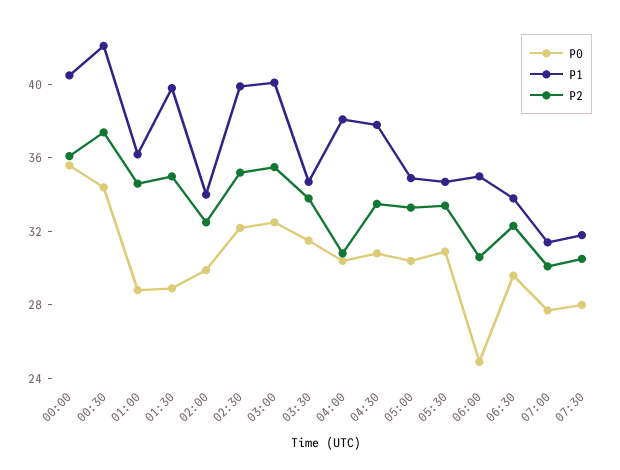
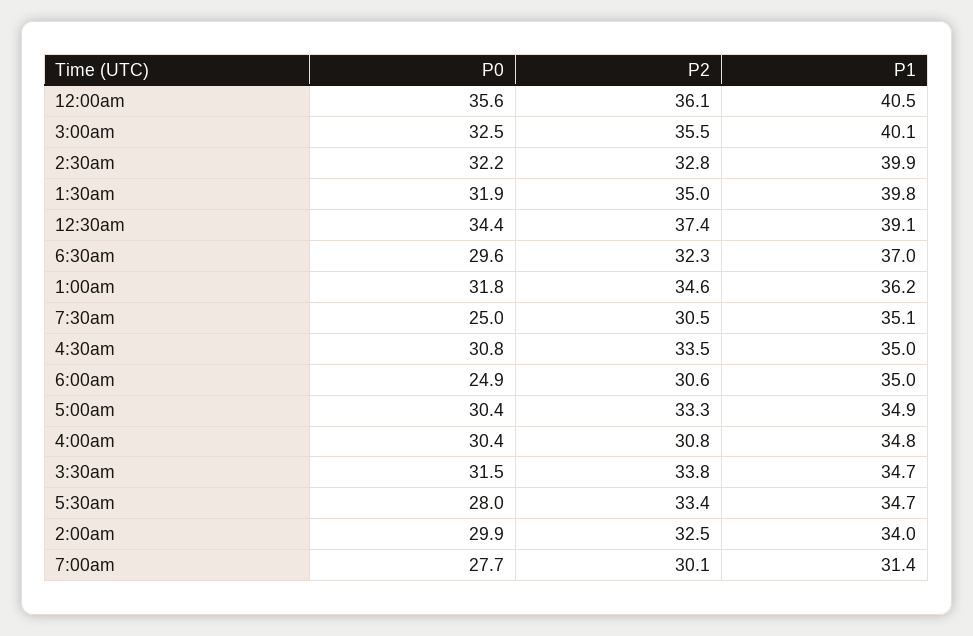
  {
    "P0": {
      "00:00": 35.6,
      "00:30": 34.4,
-     "01:00": 29,
+     "01:00": 31.8,
-     "01:30": 29,
+     "01:30": 31.9,
      "02:00": 29.9,
      "02:30": 32.2,
      "03:00": 32.5,
      "03:30": 31.5,
      "04:00": 30.4,
      "04:30": 30.8,
      "05:00": 30.4,
-     "05:30": 31,
+     "05:30": 28,
      "06:00": 24.9,
      "06:30": 29.6,
      "07:00": 27.7,
-     "07:30": 28
+     "07:30": 25
    },
    "P1": {
      "00:00": 40.5,
-     "00:30": 42,
+     "00:30": 39.1,
      "01:00": 36.2,
      "01:30": 39.8,
      "02:00": 34,
      "02:30": 39.9,
      "03:00": 40.1,
      "03:30": 34.7,
-     "04:00": 38,
+     "04:00": 34.8,
-     "04:30": 38,
+     "04:30": 35,
      "05:00": 34.9,
      "05:30": 34.7,
      "06:00": 35,
-     "06:30": 34,
+     "06:30": 37,
      "07:00": 31.4,
-     "07:30": 32
+     "07:30": 35.1
    },
    "P2": {
      "00:00": 36.1,
      "00:30": 37.4,
      "01:00": 34.6,
      "01:30": 35,
      "02:00": 32.5,
-     "02:30": 35,
+     "02:30": 32.8,
      "03:00": 35.5,
      "03:30": 33.8,
      "04:00": 30.8,
      "04:30": 33.5,
      "05:00": 33.3,
      "05:30": 33.4,
      "06:00": 30.6,
      "06:30": 32.3,
      "07:00": 30.1,
      "07:30": 30.5
    }
  }

